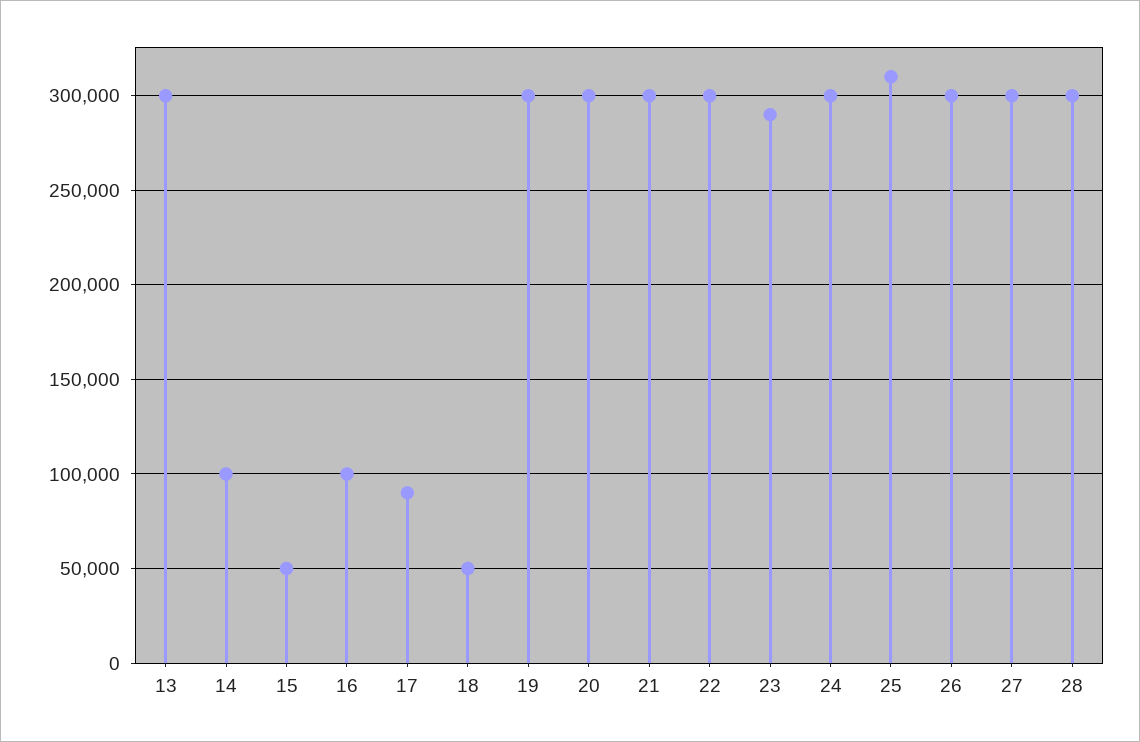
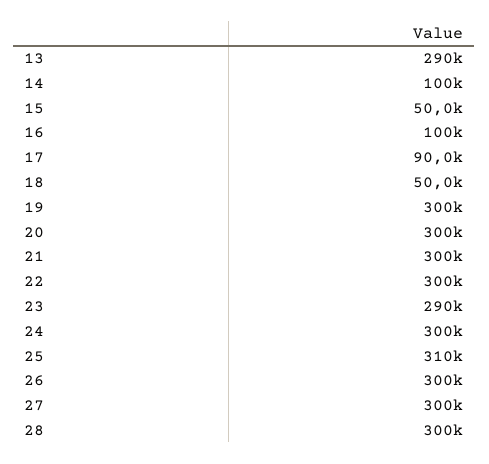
  {
-   "13": 300000,
+   "13": 290000,
    "14": 100000,
    "15": 50000,
    "16": 100000,
    "17": 90000,
    "18": 50000,
    "19": 300000,
    "20": 300000,
    "21": 300000,
    "22": 300000,
    "23": 290000,
    "24": 300000,
    "25": 310000,
    "26": 300000,
    "27": 300000,
    "28": 300000
  }

